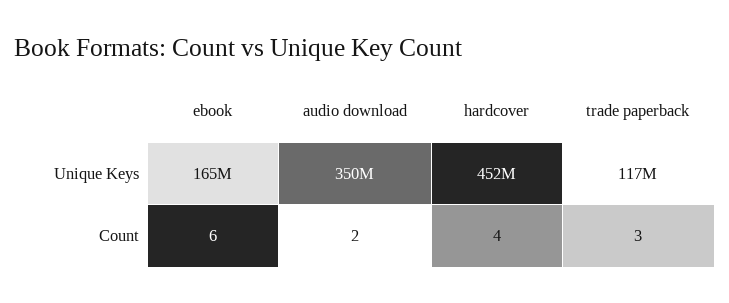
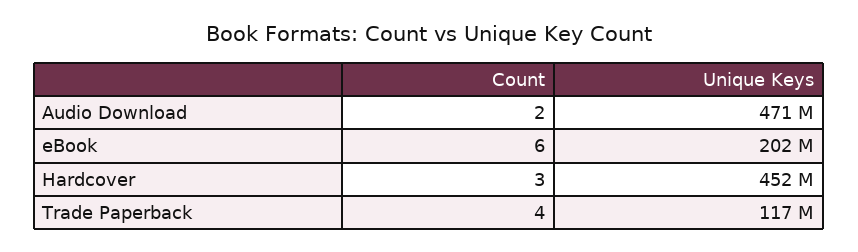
  {
    "ebook": {
-     "Unique Keys": 165000000,
+     "Unique Keys": 202000000,
      "Count": 6
    },
    "audio download": {
-     "Unique Keys": 350000000,
+     "Unique Keys": 471000000,
      "Count": 2
    },
    "hardcover": {
      "Unique Keys": 452000000,
-     "Count": 4
+     "Count": 3
    },
    "trade paperback": {
      "Unique Keys": 117000000,
-     "Count": 3
+     "Count": 4
    }
  }

